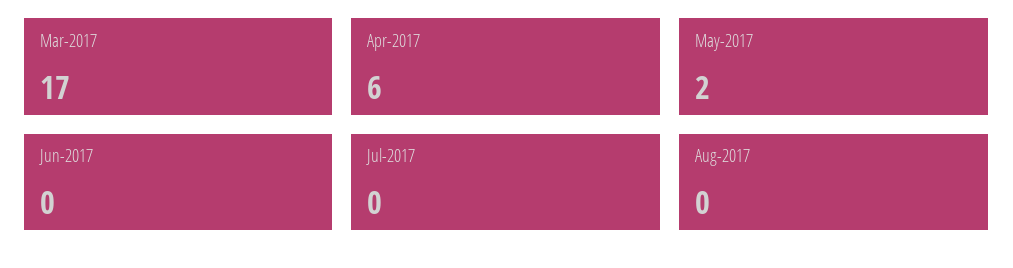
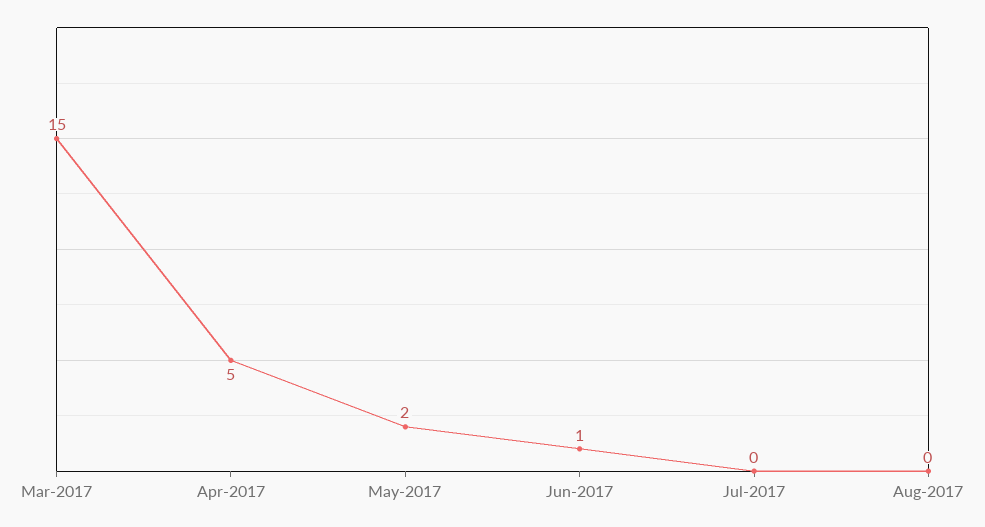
  {
-   "Mar-2017": 17,
+   "Mar-2017": 15,
-   "Apr-2017": 6,
+   "Apr-2017": 5,
    "May-2017": 2,
-   "Jun-2017": 0,
+   "Jun-2017": 1,
    "Jul-2017": 0,
    "Aug-2017": 0
  }

